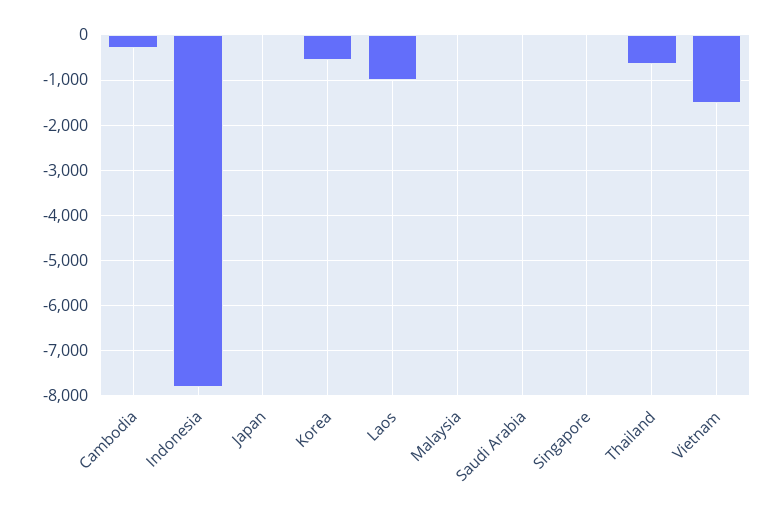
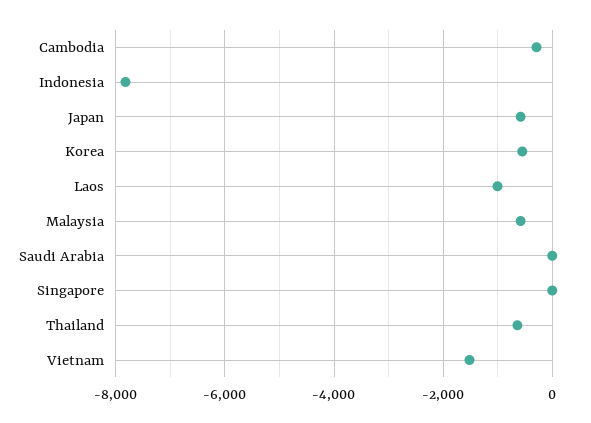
  {
    "Cambodia": -200,
    "Indonesia": -7800,
-   "Japan": 0,
+   "Japan": -600,
    "Korea": -600,
    "Laos": -1000,
-   "Malaysia": 0,
+   "Malaysia": -600,
    "Saudi Arabia": 0,
    "Singapore": 0,
    "Thailand": -600,
    "Vietnam": -1600
  }

